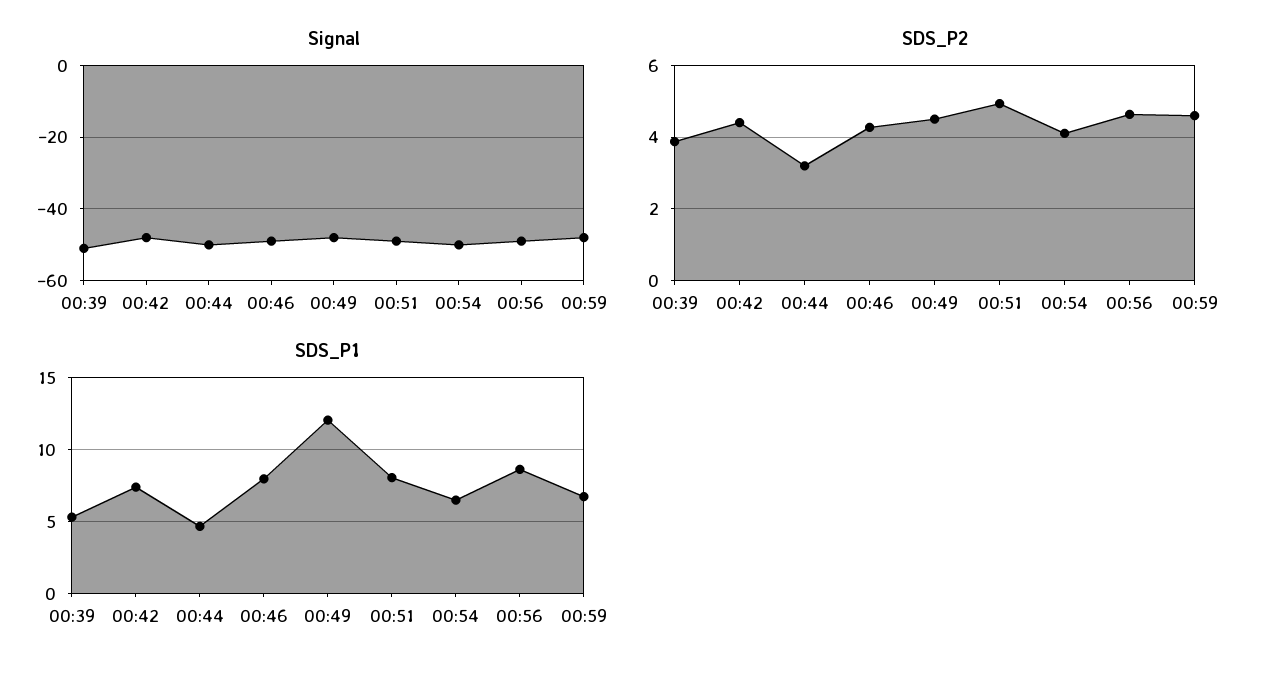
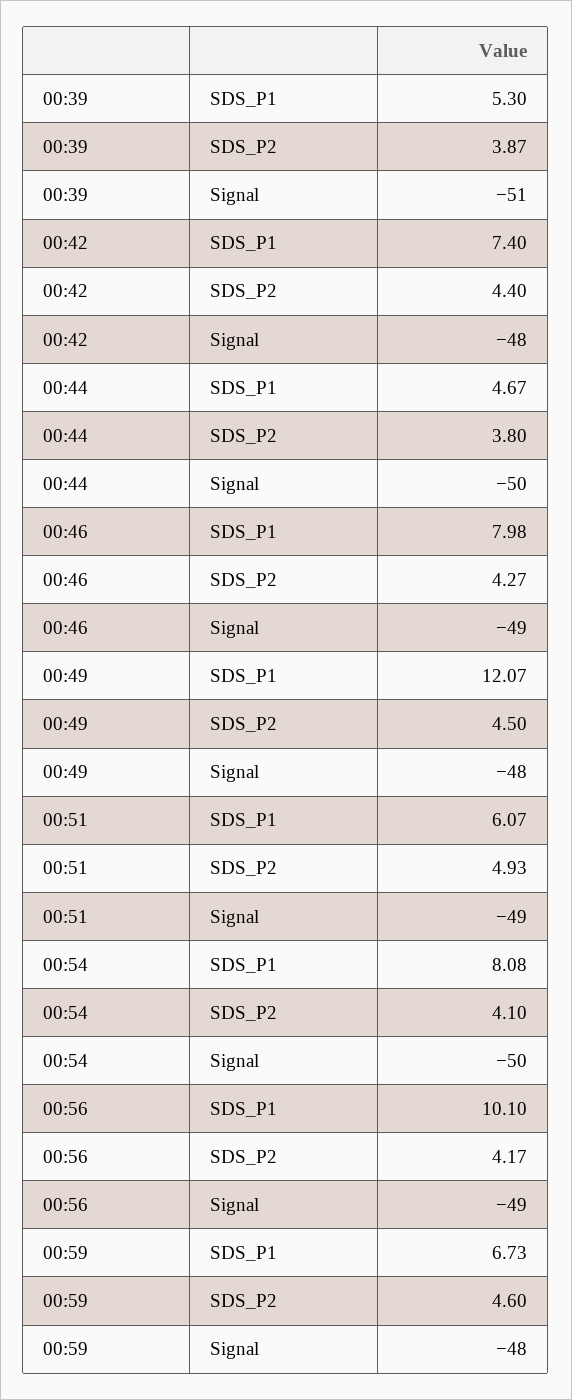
  {
    "Signal": {
      "00:39": -51,
      "00:42": -48,
      "00:44": -50,
      "00:46": -49,
      "00:49": -48,
      "00:51": -49,
      "00:54": -50,
      "00:56": -49,
      "00:59": -48
    },
    "SDS_P2": {
      "00:39": 3.87,
      "00:42": 4.4,
-     "00:44": 3.2,
+     "00:44": 3.8,
      "00:46": 4.27,
      "00:49": 4.5,
      "00:51": 4.93,
      "00:54": 4.1,
-     "00:56": 4.6,
+     "00:56": 4.17,
      "00:59": 4.6
    },
    "SDS_P1": {
      "00:39": 5.3,
      "00:42": 7.4,
      "00:44": 4.67,
      "00:46": 7.98,
      "00:49": 12.07,
-     "00:51": 8,
+     "00:51": 6.07,
-     "00:54": 6.5,
+     "00:54": 8.08,
-     "00:56": 8.5,
+     "00:56": 10.1,
      "00:59": 6.73
    }
  }

